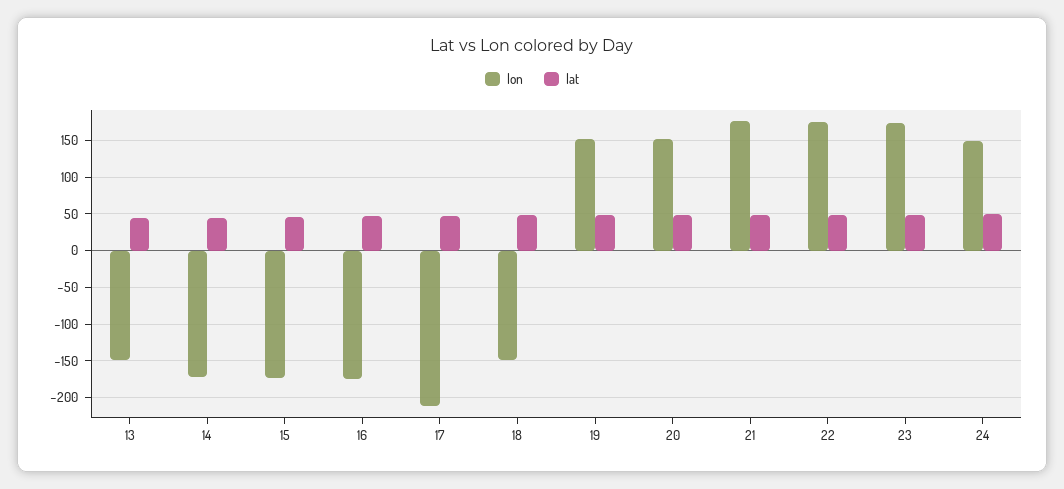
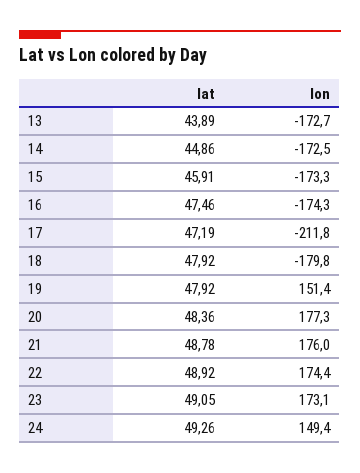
  {
    "lon": {
-     "13": -150,
+     "13": -172.7,
      "14": -172.5,
      "15": -173.3,
      "16": -174.3,
      "17": -211.8,
-     "18": -150,
+     "18": -179.8,
      "19": 151.4,
-     "20": 150,
+     "20": 177.3,
      "21": 176,
      "22": 174.4,
      "23": 173.1,
      "24": 149.4
    },
    "lat": {
      "13": 43.89,
      "14": 44.86,
      "15": 45.91,
      "16": 47.46,
      "17": 47.19,
      "18": 47.92,
      "19": 47.92,
      "20": 48.36,
      "21": 48.78,
      "22": 48.92,
      "23": 49.05,
      "24": 49.26
    }
  }

